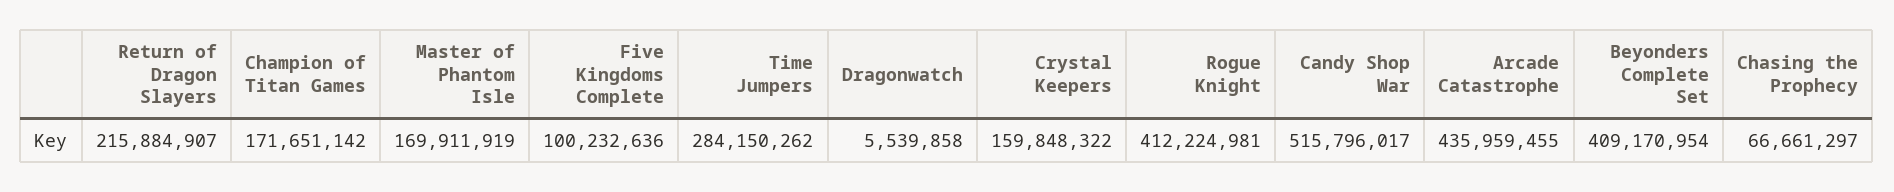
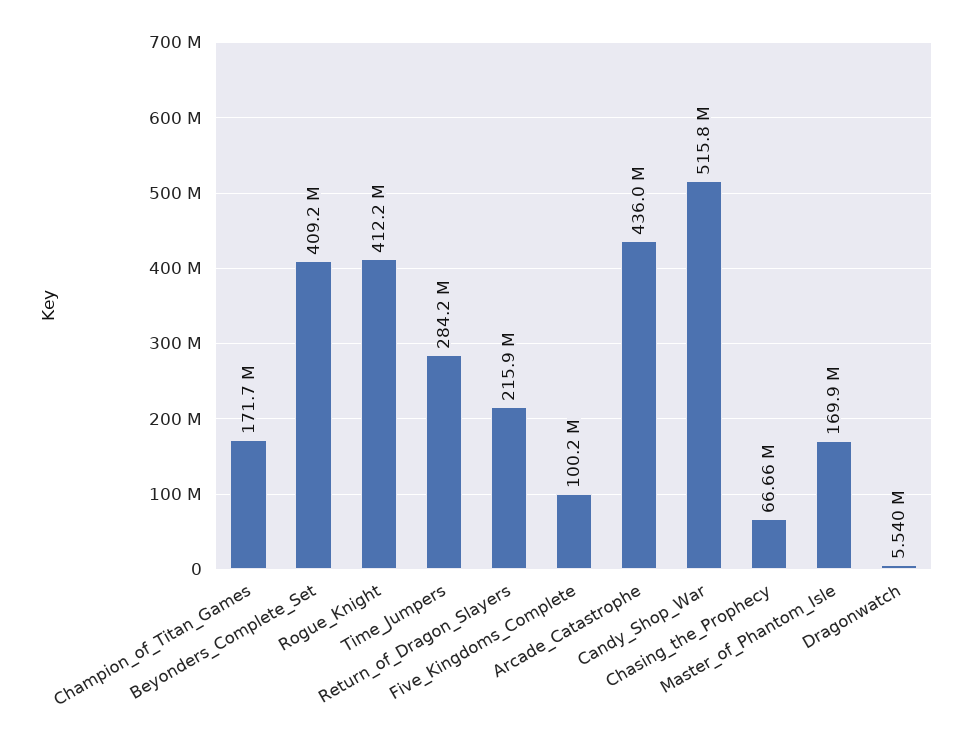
  {
    "Return of Dragon Slayers": 215884907,
    "Champion of Titan Games": 171651142,
    "Master of Phantom Isle": 169911919,
    "Five Kingdoms Complete": 100232636,
    "Time Jumpers": 284150262,
    "Dragonwatch": 5539858,
-   "Crystal Keepers": 159848322,
    "Rogue Knight": 412224981,
    "Candy Shop War": 515796017,
    "Arcade Catastrophe": 435959455,
    "Beyonders Complete Set": 409170954,
    "Chasing the Prophecy": 66661297
  }

